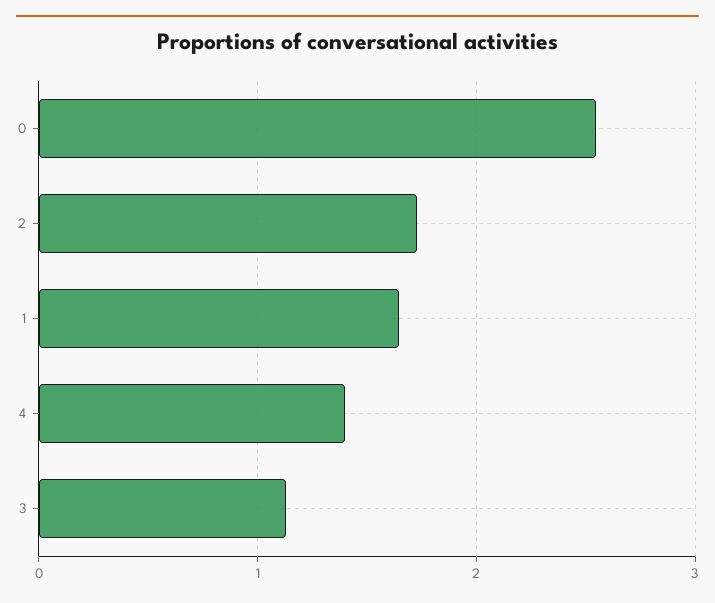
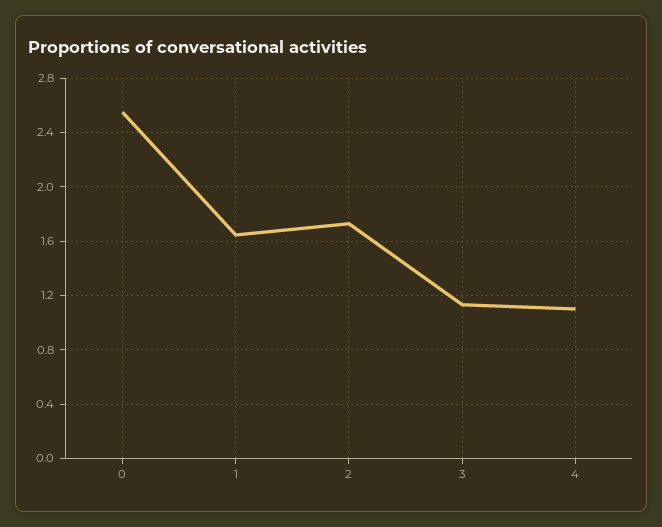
  {
    "0": 2.55,
    "2": 1.75,
    "1": 1.65,
-   "4": 1.4,
+   "4": 1.1,
    "3": 1.15
  }

